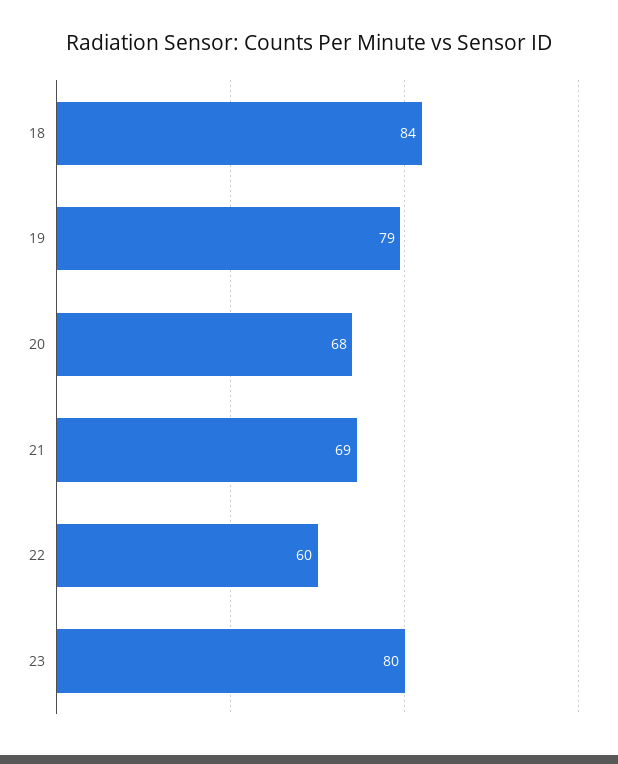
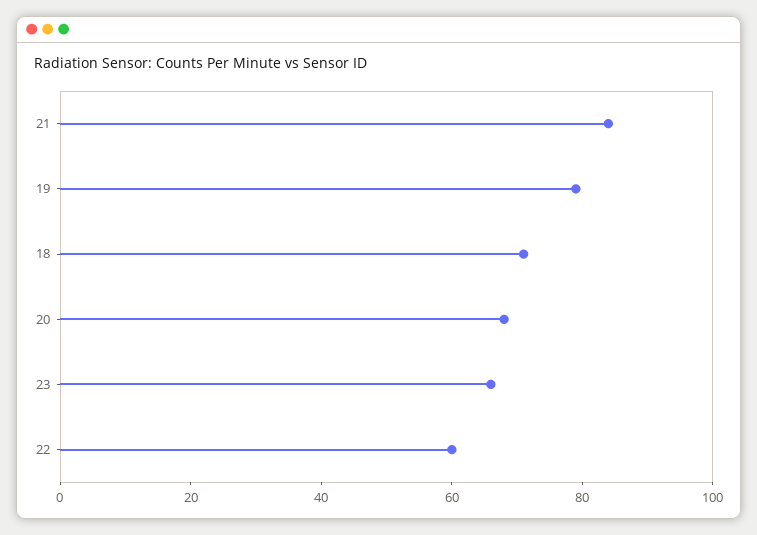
  {
-   "18": 84,
+   "18": 70,
    "19": 79,
    "20": 68,
-   "21": 69,
+   "21": 85,
    "22": 60,
-   "23": 80
+   "23": 65
  }

